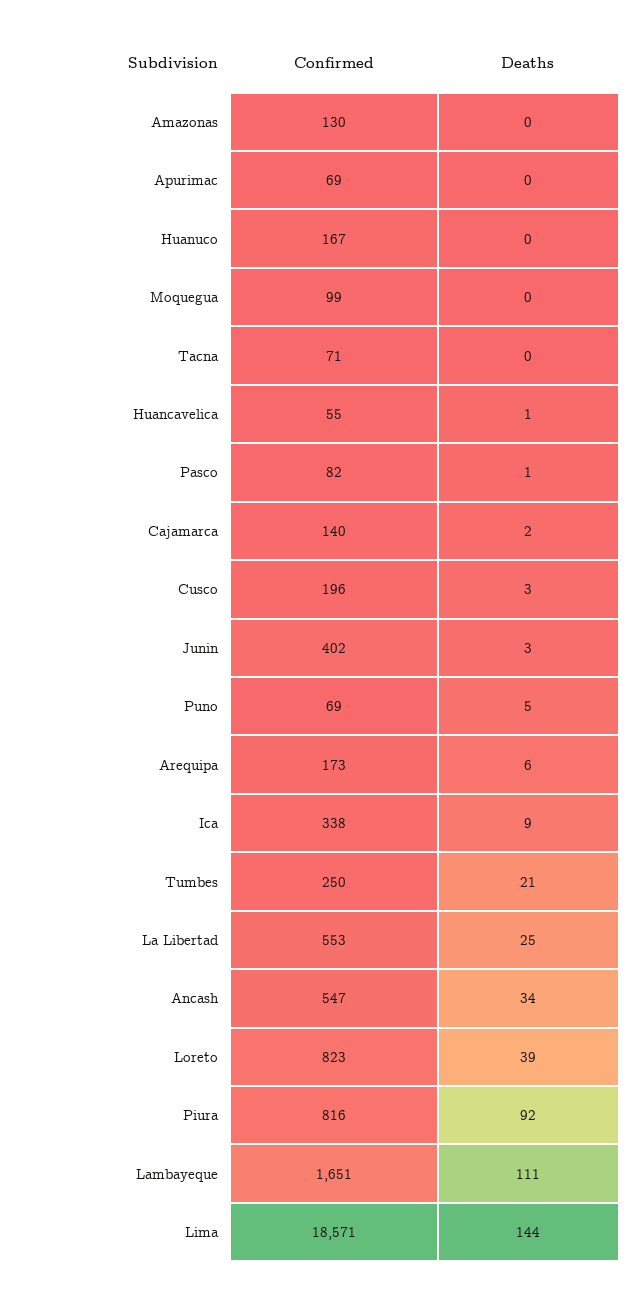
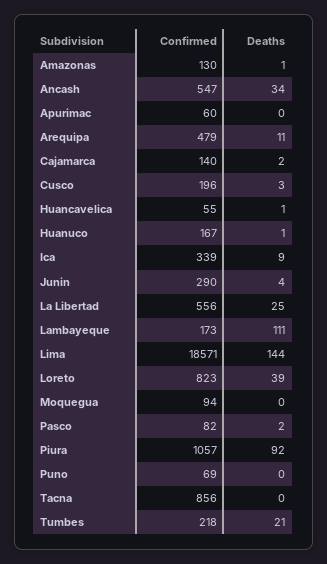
  {
    "Confirmed": {
      "Amazonas": 130,
-     "Apurimac": 69,
+     "Apurimac": 60,
      "Huanuco": 167,
-     "Moquegua": 99,
+     "Moquegua": 94,
-     "Tacna": 71,
+     "Tacna": 856,
      "Huancavelica": 55,
      "Pasco": 82,
      "Cajamarca": 140,
      "Cusco": 196,
-     "Junin": 402,
+     "Junin": 290,
      "Puno": 69,
-     "Arequipa": 173,
+     "Arequipa": 479,
-     "Ica": 338,
+     "Ica": 339,
-     "Tumbes": 250,
+     "Tumbes": 218,
-     "La Libertad": 553,
+     "La Libertad": 556,
      "Ancash": 547,
      "Loreto": 823,
-     "Piura": 816,
+     "Piura": 1057,
-     "Lambayeque": 1651,
+     "Lambayeque": 173,
      "Lima": 18571
    },
    "Deaths": {
-     "Amazonas": 0,
+     "Amazonas": 1,
      "Apurimac": 0,
-     "Huanuco": 0,
+     "Huanuco": 1,
      "Moquegua": 0,
      "Tacna": 0,
      "Huancavelica": 1,
-     "Pasco": 1,
+     "Pasco": 2,
      "Cajamarca": 2,
      "Cusco": 3,
-     "Junin": 3,
+     "Junin": 4,
-     "Puno": 5,
+     "Puno": 0,
-     "Arequipa": 6,
+     "Arequipa": 11,
      "Ica": 9,
      "Tumbes": 21,
      "La Libertad": 25,
      "Ancash": 34,
      "Loreto": 39,
      "Piura": 92,
      "Lambayeque": 111,
      "Lima": 144
    }
  }

